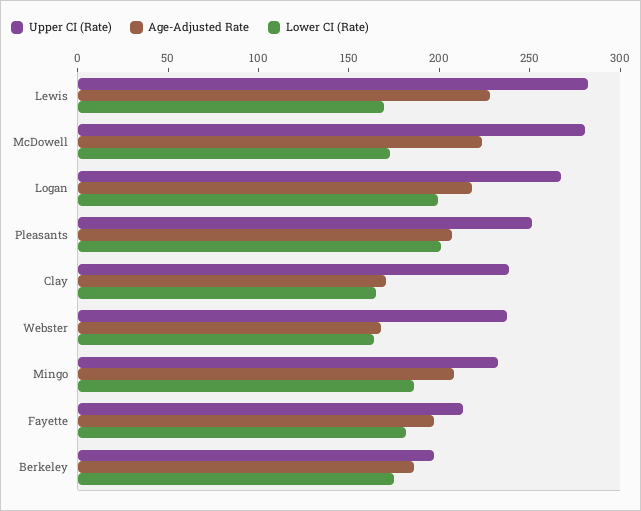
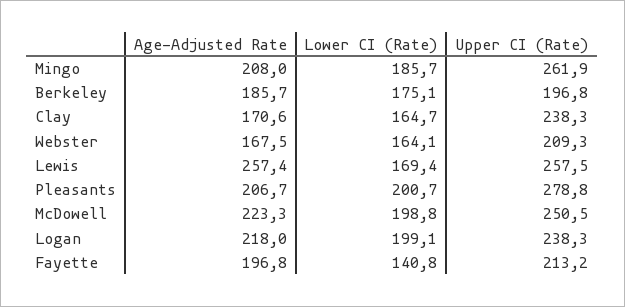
  {
    "Upper CI (Rate)": {
-     "Lewis": 280,
+     "Lewis": 257.5,
-     "McDowell": 280,
+     "McDowell": 250.5,
-     "Logan": 270,
+     "Logan": 238.3,
-     "Pleasants": 250,
+     "Pleasants": 278.8,
      "Clay": 238.3,
-     "Webster": 240,
+     "Webster": 209.3,
-     "Mingo": 230,
+     "Mingo": 261.9,
      "Fayette": 213.2,
      "Berkeley": 196.8
    },
    "Age-Adjusted Rate": {
-     "Lewis": 230,
+     "Lewis": 257.4,
      "McDowell": 223.3,
      "Logan": 218,
      "Pleasants": 206.7,
      "Clay": 170.6,
      "Webster": 167.5,
      "Mingo": 208,
      "Fayette": 196.8,
      "Berkeley": 185.7
    },
    "Lower CI (Rate)": {
      "Lewis": 169.4,
-     "McDowell": 170,
+     "McDowell": 198.8,
      "Logan": 199.1,
      "Pleasants": 200.7,
      "Clay": 164.7,
      "Webster": 164.1,
      "Mingo": 185.7,
-     "Fayette": 180,
+     "Fayette": 140.8,
      "Berkeley": 175.1
    }
  }

